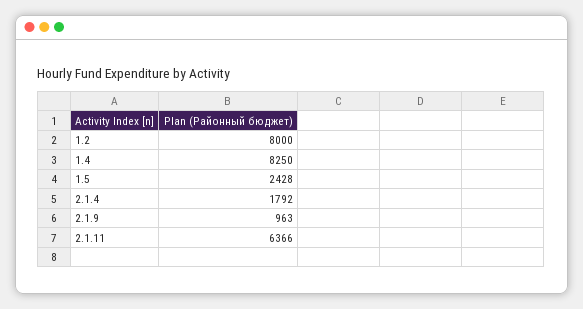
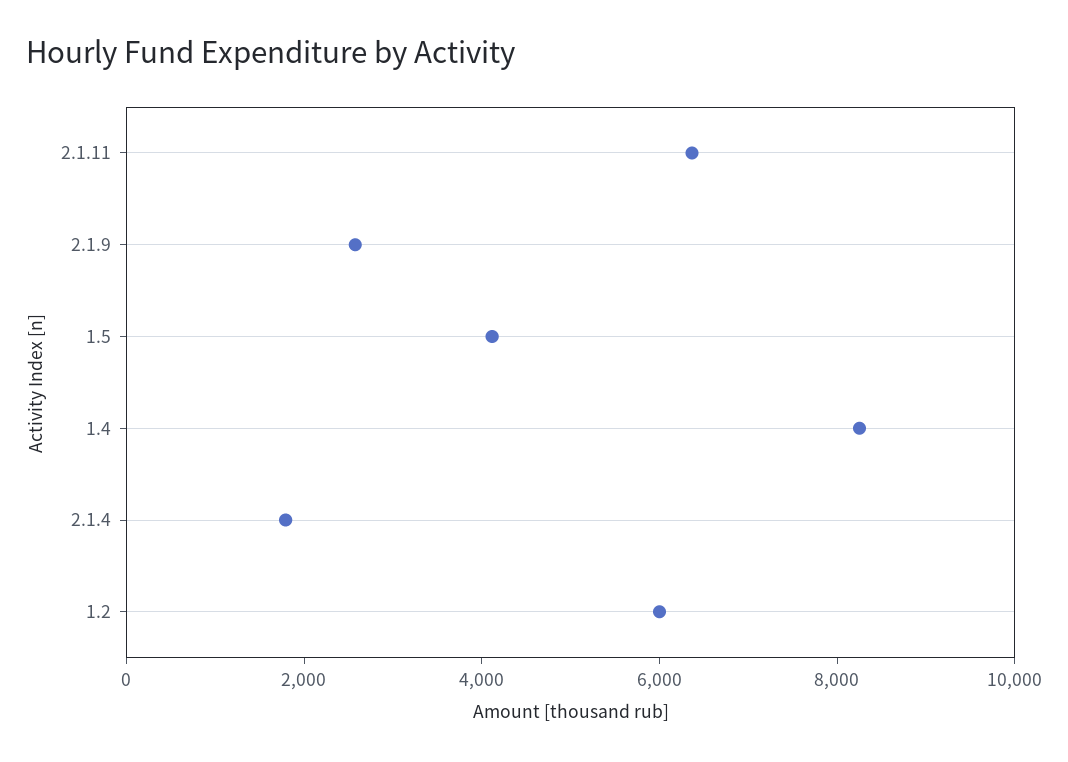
  {
-   "1.2": 8000,
+   "1.2": 6000,
    "1.4": 8250,
-   "1.5": 2428,
+   "1.5": 4000,
    "2.1.4": 1792,
-   "2.1.9": 963,
+   "2.1.9": 2500,
    "2.1.11": 6366
  }

